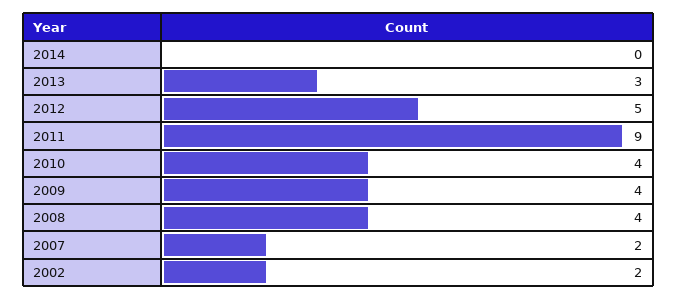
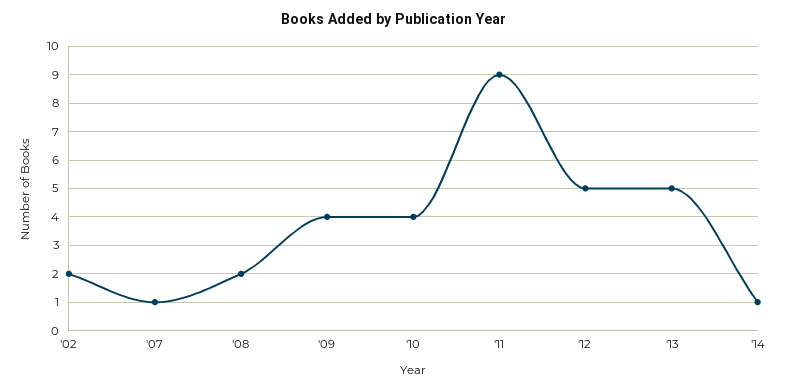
  {
-   "2014": 0,
+   "2014": 1,
-   "2013": 3,
+   "2013": 5,
    "2012": 5,
    "2011": 9,
    "2010": 4,
    "2009": 4,
-   "2008": 4,
+   "2008": 2,
-   "2007": 2,
+   "2007": 1,
    "2002": 2
  }

